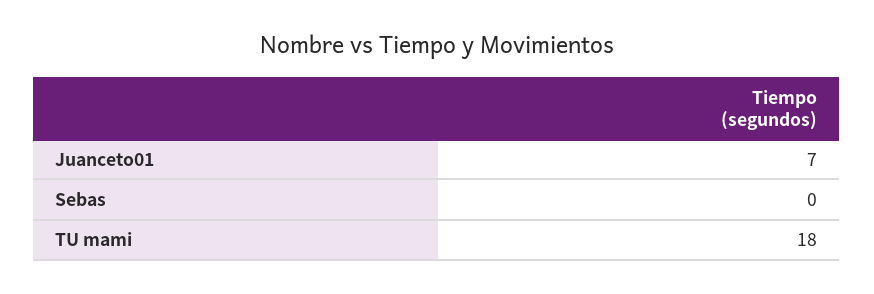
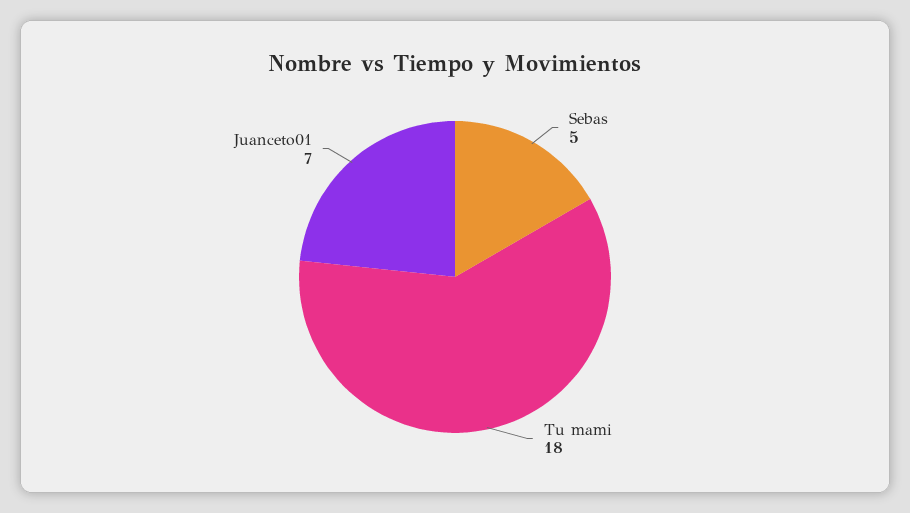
  {
    "Juanceto01": 7,
-   "Sebas": 0,
+   "Sebas": 5,
    "TU mami": 18
  }

